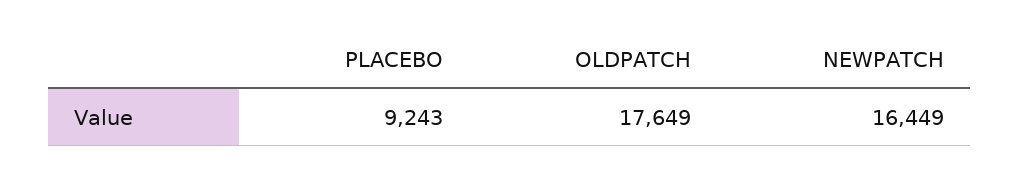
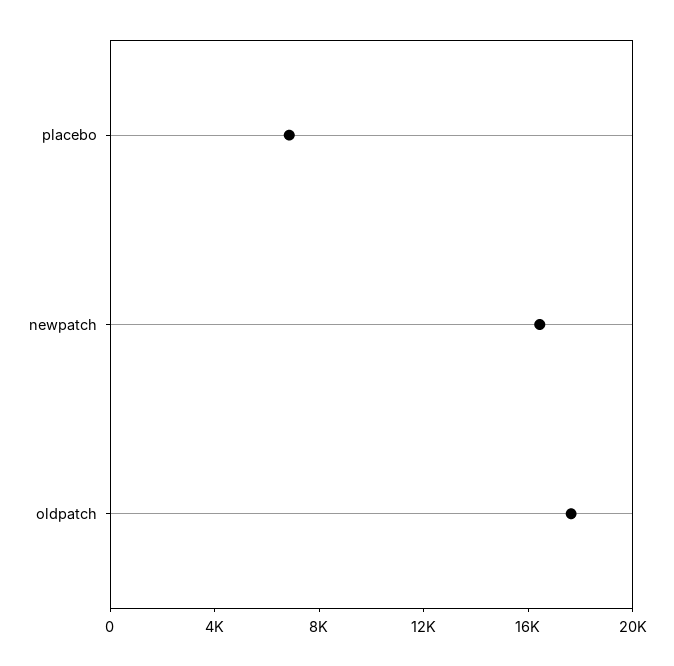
  {
-   "PLACEBO": 9243,
+   "PLACEBO": 7000,
    "OLDPATCH": 17649,
    "NEWPATCH": 16449
  }

